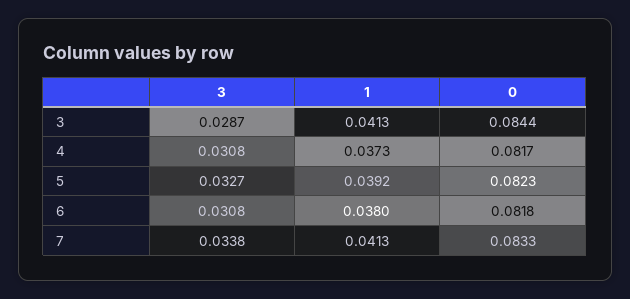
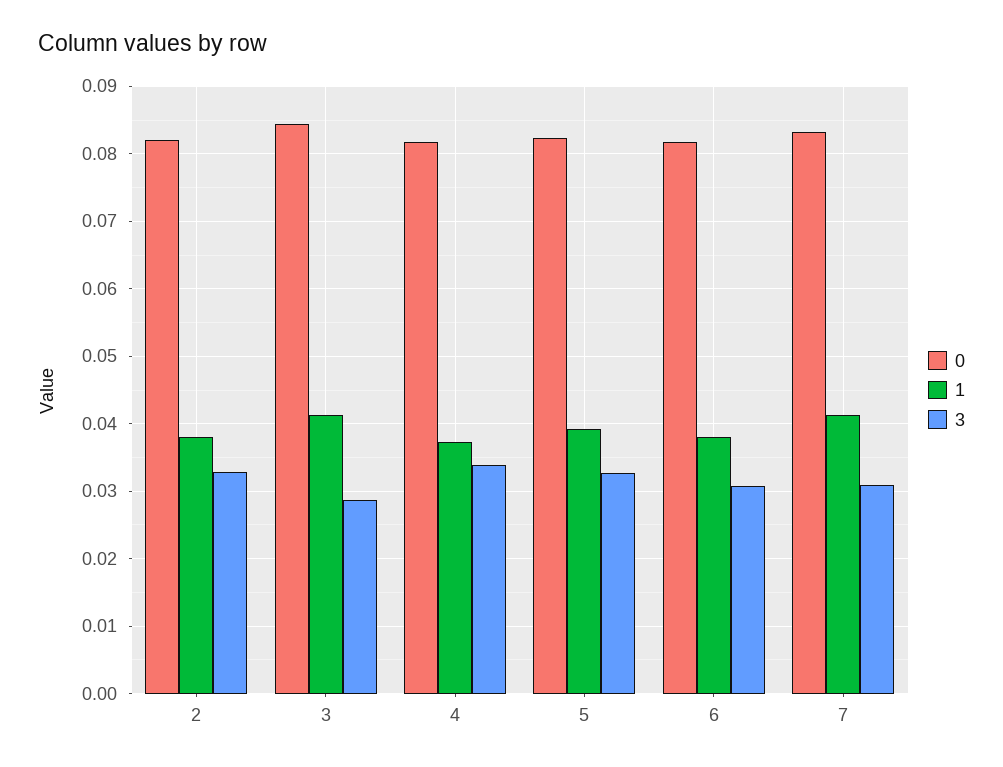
  {
    "3": {
      "3": 0.0287,
-     "4": 0.0308,
+     "4": 0.034,
      "5": 0.0327,
      "6": 0.0308,
-     "7": 0.0338
+     "7": 0.031,
+     "2": 0.033
    },
    "1": {
      "3": 0.0413,
      "4": 0.0373,
      "5": 0.0392,
      "6": 0.038,
-     "7": 0.0413
+     "7": 0.0413,
+     "2": 0.038
    },
    "0": {
      "3": 0.0844,
      "4": 0.0817,
      "5": 0.0823,
      "6": 0.0818,
-     "7": 0.0833
+     "7": 0.0833,
+     "2": 0.082
    }
  }

